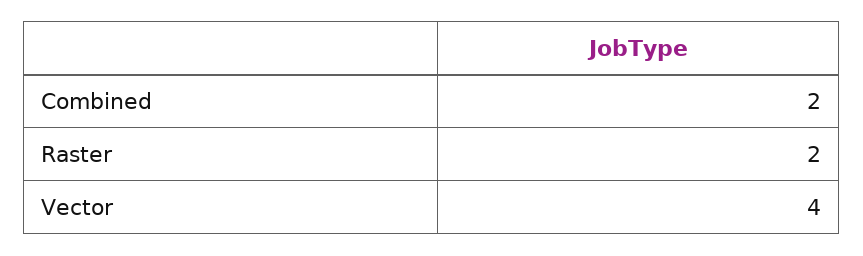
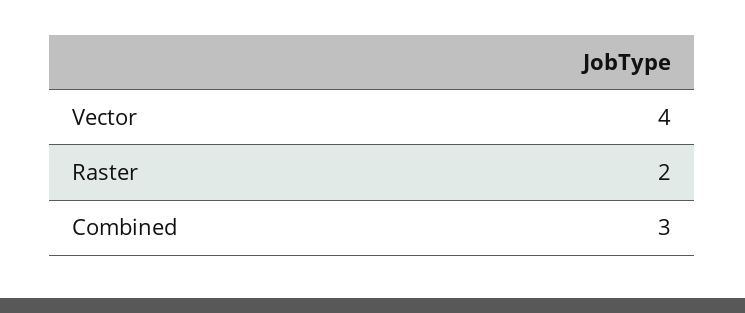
  {
-   "Combined": 2,
+   "Combined": 3,
    "Raster": 2,
    "Vector": 4
  }

